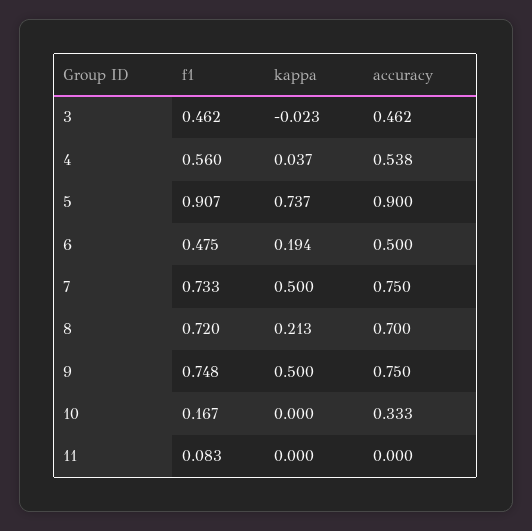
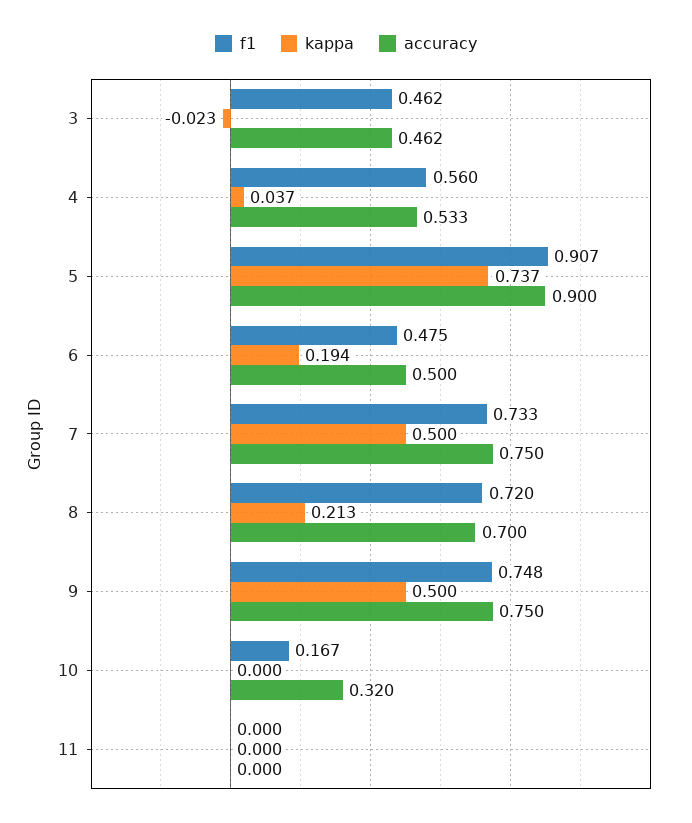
  {
    "f1": {
      "3": 0.462,
      "4": 0.56,
      "5": 0.907,
      "6": 0.475,
      "7": 0.733,
      "8": 0.72,
      "9": 0.748,
      "10": 0.167,
-     "11": 0.083
+     "11": 0
    },
    "kappa": {
      "3": -0.023,
      "4": 0.037,
      "5": 0.737,
      "6": 0.194,
      "7": 0.5,
      "8": 0.213,
      "9": 0.5,
      "10": 0,
      "11": 0
    },
    "accuracy": {
      "3": 0.462,
-     "4": 0.538,
+     "4": 0.533,
      "5": 0.9,
      "6": 0.5,
      "7": 0.75,
      "8": 0.7,
      "9": 0.75,
-     "10": 0.333,
+     "10": 0.32,
      "11": 0
    }
  }

